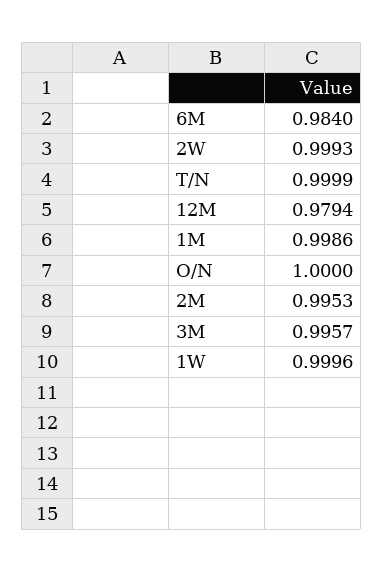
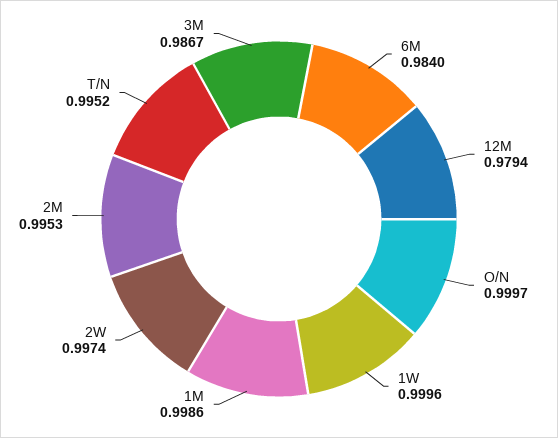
  {
    "6M": 0.984,
-   "2W": 0.9993,
+   "2W": 0.9974,
-   "T/N": 0.9999,
+   "T/N": 0.9952,
    "12M": 0.9794,
    "1M": 0.9986,
-   "O/N": 1,
+   "O/N": 0.9997,
    "2M": 0.9953,
-   "3M": 0.9957,
+   "3M": 0.9867,
    "1W": 0.9996
  }

